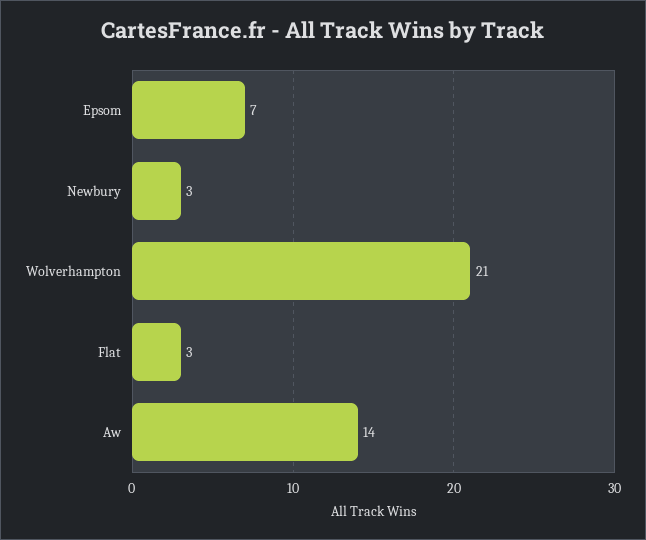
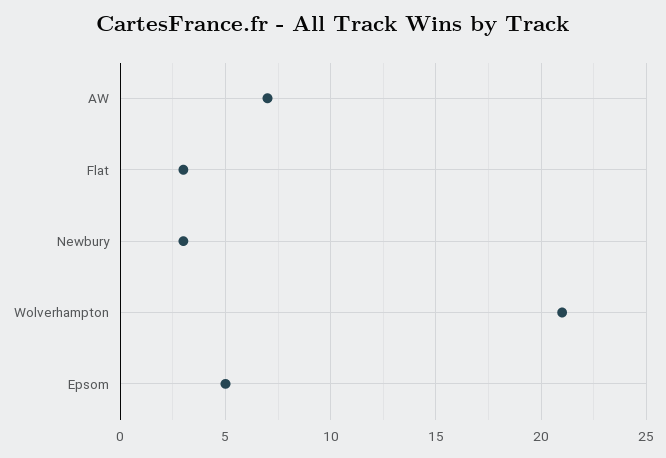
  {
-   "Epsom": 7,
+   "Epsom": 5,
    "Newbury": 3,
    "Wolverhampton": 21,
    "Flat": 3,
-   "Aw": 14
+   "Aw": 7
  }

